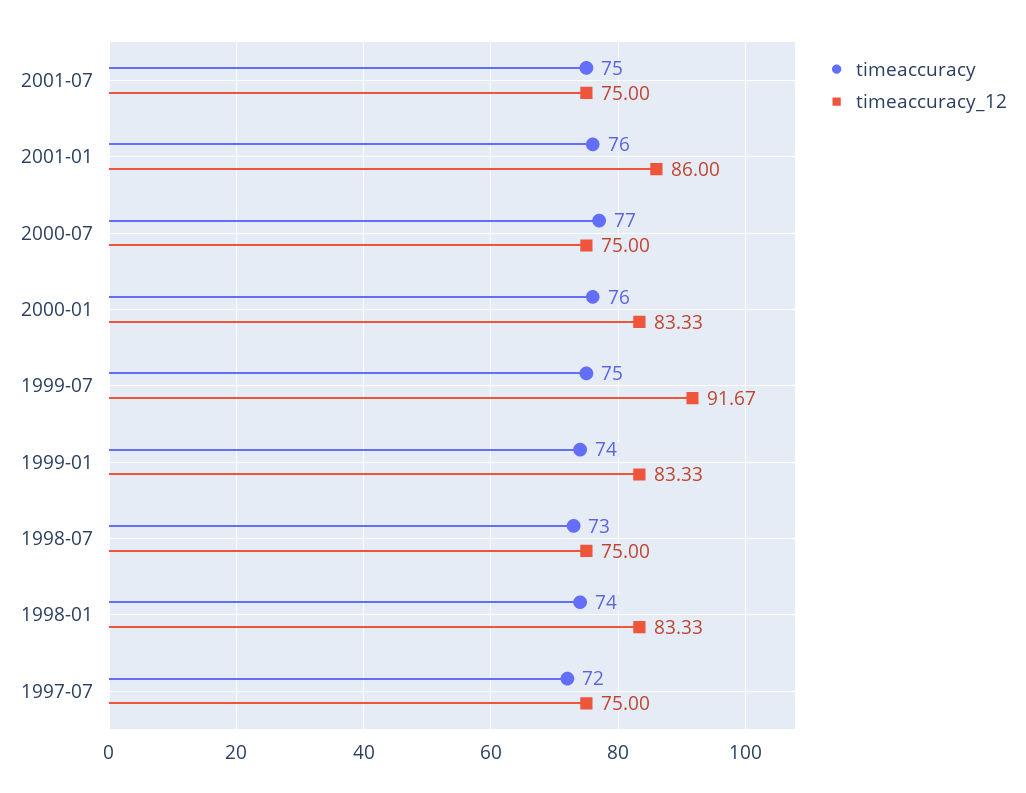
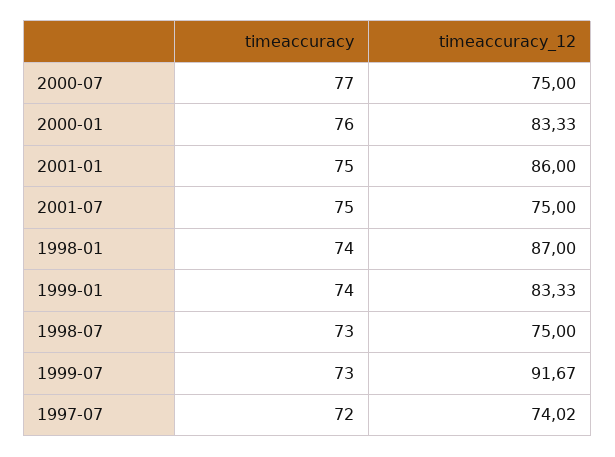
  {
    "timeaccuracy": {
      "2001-07": 75,
-     "2001-01": 76,
+     "2001-01": 75,
      "2000-07": 77,
      "2000-01": 76,
-     "1999-07": 75,
+     "1999-07": 73,
      "1999-01": 74,
      "1998-07": 73,
      "1998-01": 74,
      "1997-07": 72
    },
    "timeaccuracy_12": {
      "2001-07": 75,
      "2001-01": 86,
      "2000-07": 75,
      "2000-01": 83.33,
      "1999-07": 91.67,
      "1999-01": 83.33,
      "1998-07": 75,
-     "1998-01": 83.33,
+     "1998-01": 87,
-     "1997-07": 75
+     "1997-07": 74.02
    }
  }

